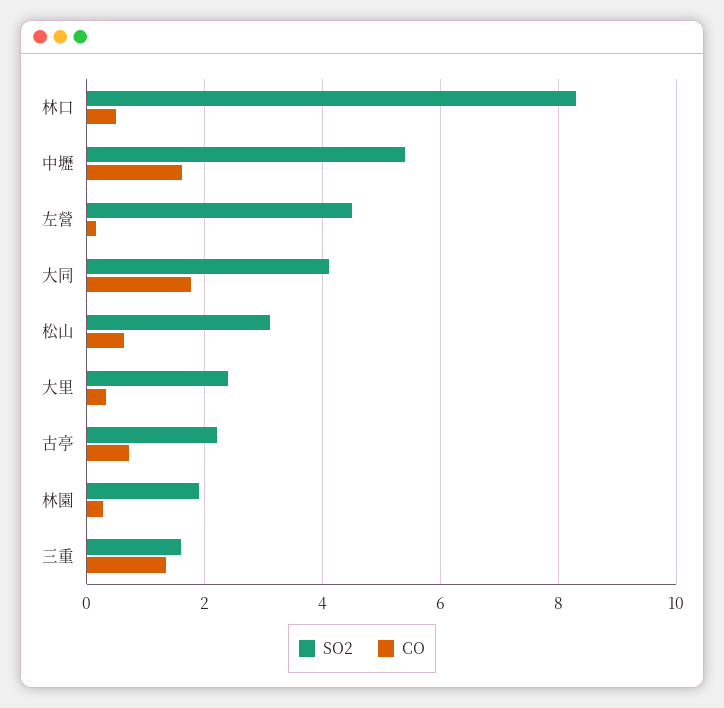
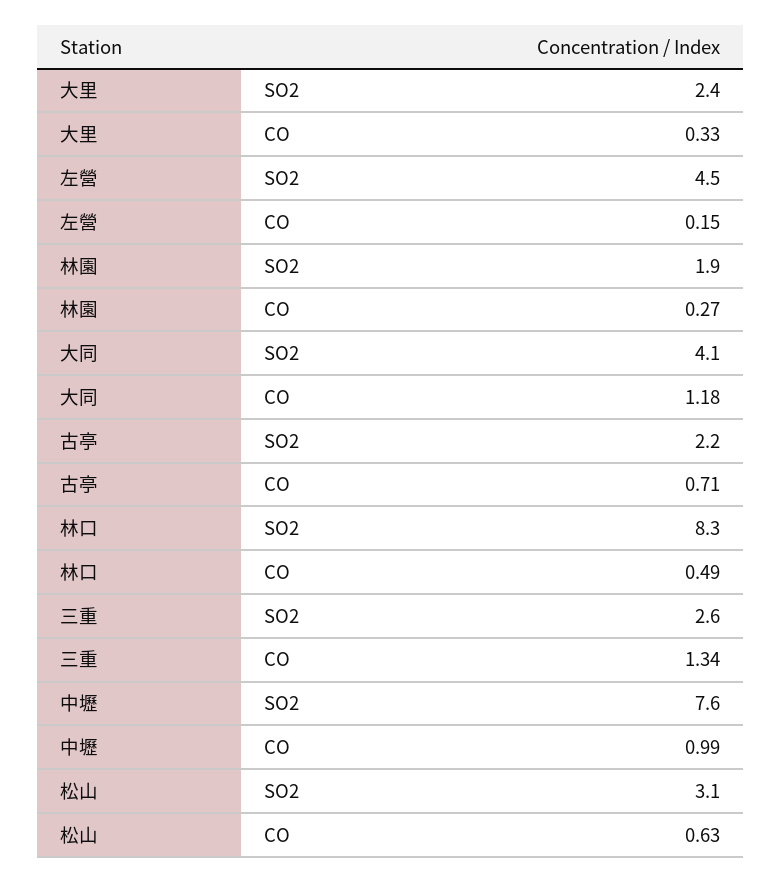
  {
    "SO2": {
      "林口": 8.3,
-     "中壢": 5.4,
+     "中壢": 7.6,
      "左營": 4.5,
      "大同": 4.1,
      "松山": 3.1,
      "大里": 2.4,
      "古亭": 2.2,
      "林園": 1.9,
-     "三重": 1.6
+     "三重": 2.6
    },
    "CO": {
      "林口": 0.49,
-     "中壢": 1.6,
+     "中壢": 0.99,
      "左營": 0.15,
-     "大同": 1.8,
+     "大同": 1.18,
      "松山": 0.63,
      "大里": 0.33,
      "古亭": 0.71,
      "林園": 0.27,
      "三重": 1.34
    }
  }

